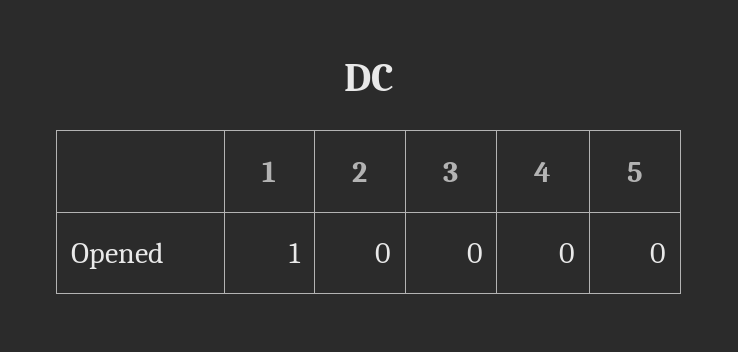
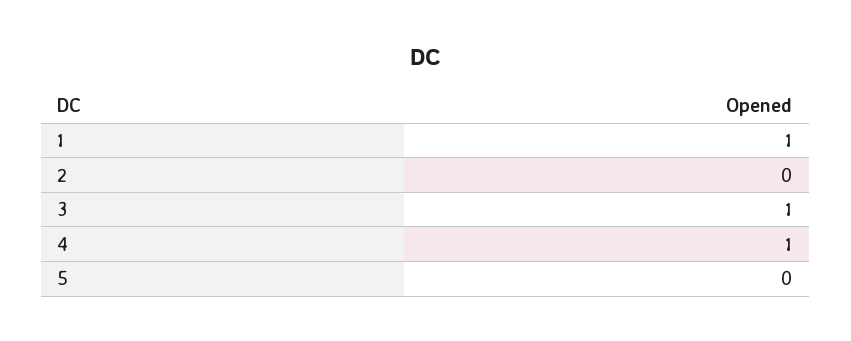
  {
    "1": 1,
    "2": 0,
-   "3": 0,
+   "3": 1,
-   "4": 0,
+   "4": 1,
    "5": 0
  }

